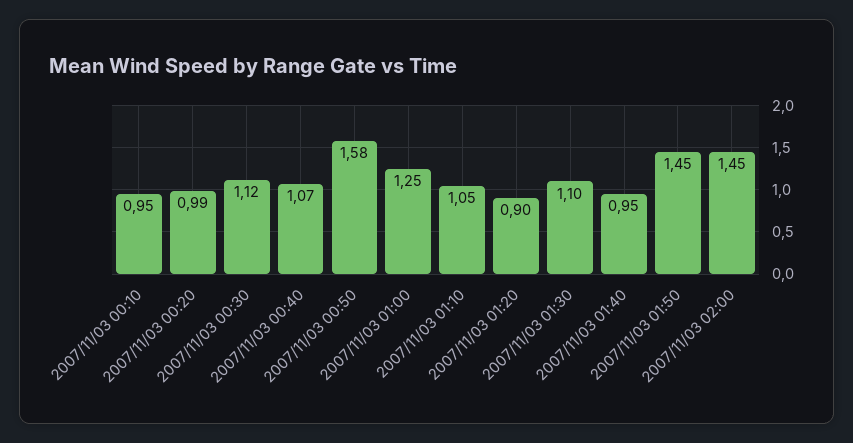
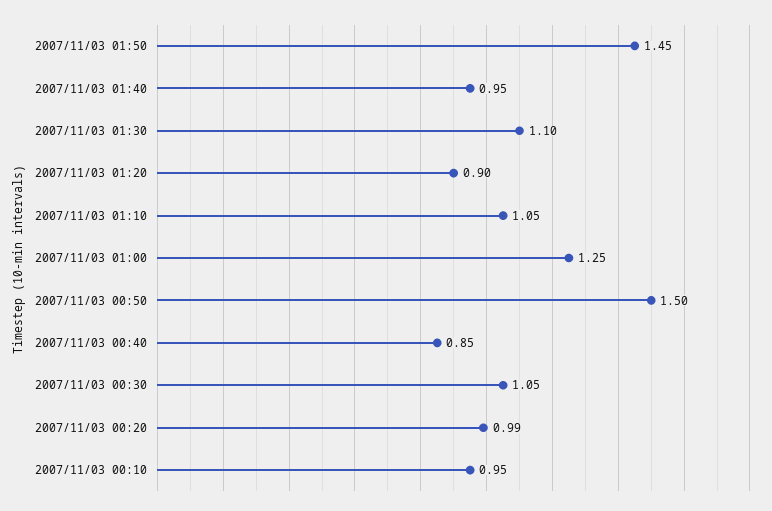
  {
    "2007/11/03 00:10": 0.95,
    "2007/11/03 00:20": 0.99,
-   "2007/11/03 00:30": 1.12,
+   "2007/11/03 00:30": 1.05,
-   "2007/11/03 00:40": 1.07,
+   "2007/11/03 00:40": 0.85,
-   "2007/11/03 00:50": 1.58,
+   "2007/11/03 00:50": 1.5,
    "2007/11/03 01:00": 1.25,
    "2007/11/03 01:10": 1.05,
    "2007/11/03 01:20": 0.9,
    "2007/11/03 01:30": 1.1,
    "2007/11/03 01:40": 0.95,
-   "2007/11/03 01:50": 1.45,
+   "2007/11/03 01:50": 1.45
-   "2007/11/03 02:00": 1.45
  }

